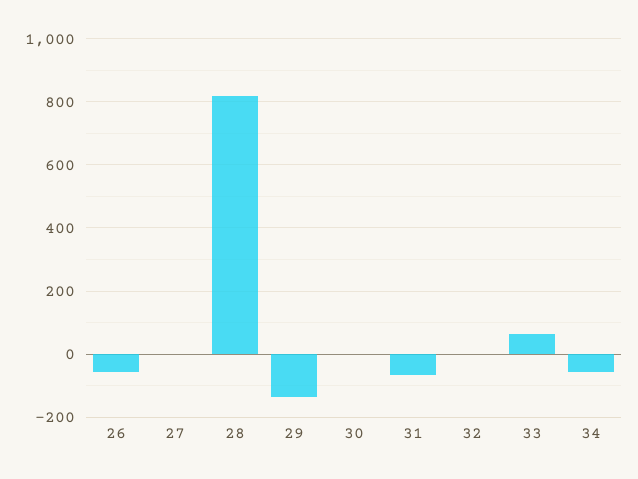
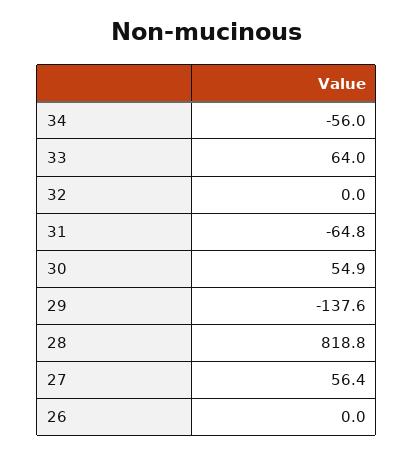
  {
-   "26": -60,
+   "26": 0,
-   "27": 0,
+   "27": 56.4,
    "28": 818.8,
    "29": -137.6,
-   "30": 0,
+   "30": 54.9,
    "31": -64.8,
    "32": 0,
    "33": 64,
    "34": -56
  }

